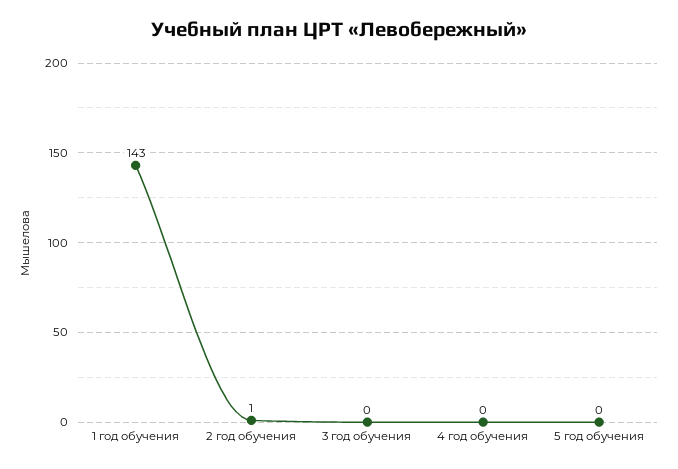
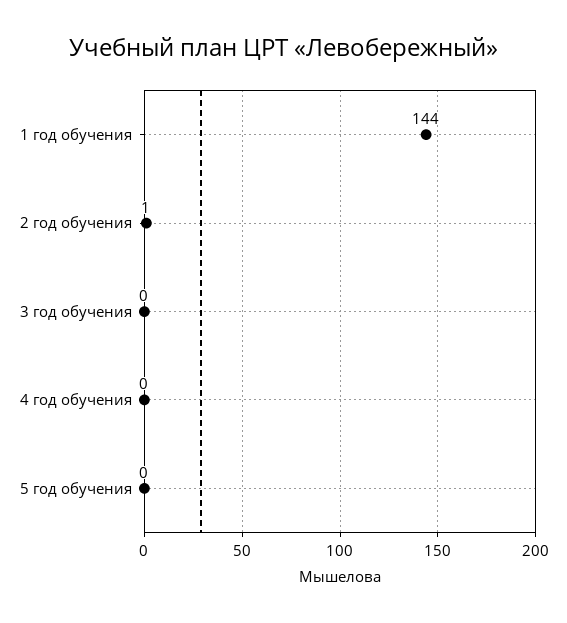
  {
-   "1 год обучения": 143,
+   "1 год обучения": 144,
    "2 год обучения": 1,
    "3 год обучения": 0,
    "4 год обучения": 0,
    "5 год обучения": 0
  }

